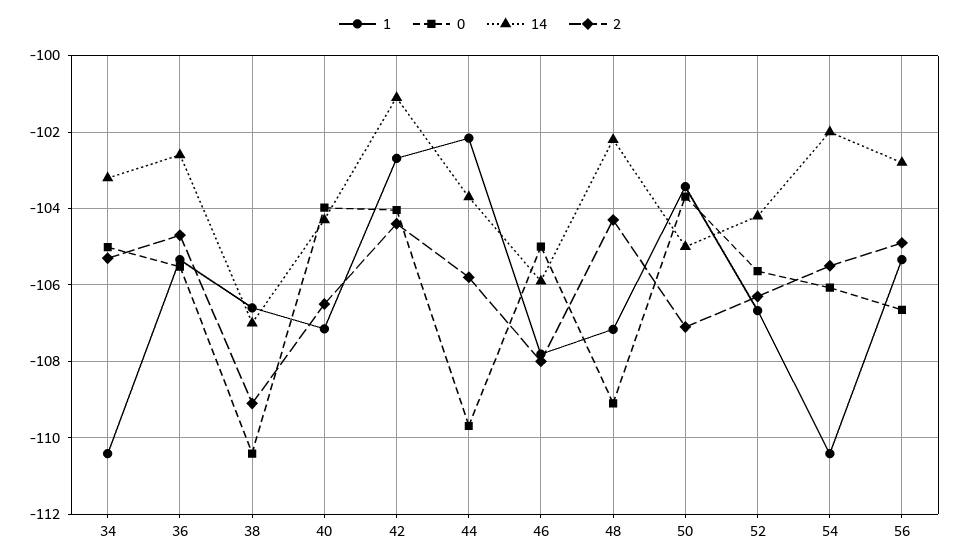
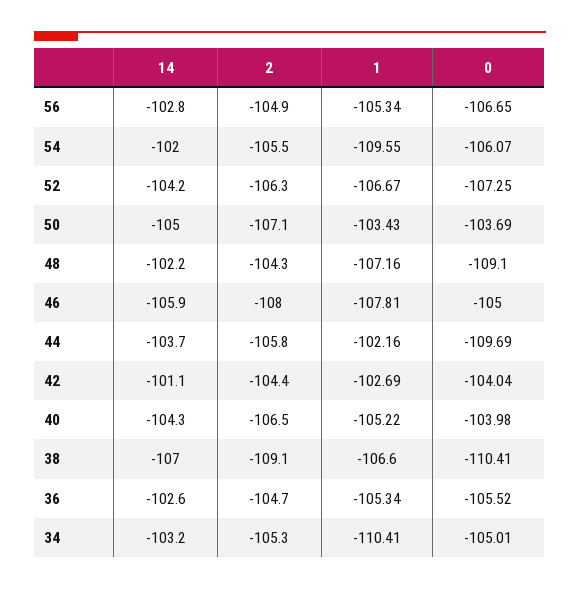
  {
    "1": {
      "34": -110.41,
      "36": -105.34,
      "38": -106.6,
-     "40": -107.2,
+     "40": -105.22,
      "42": -102.69,
      "44": -102.16,
      "46": -107.81,
      "48": -107.16,
      "50": -103.43,
      "52": -106.67,
-     "54": -110.4,
+     "54": -109.55,
      "56": -105.34
    },
    "0": {
      "34": -105.01,
      "36": -105.52,
      "38": -110.41,
      "40": -103.98,
      "42": -104.04,
      "44": -109.69,
      "46": -105,
      "48": -109.1,
      "50": -103.69,
-     "52": -105.6,
+     "52": -107.25,
      "54": -106.07,
      "56": -106.65
    },
    "14": {
      "34": -103.2,
      "36": -102.6,
      "38": -107,
      "40": -104.3,
      "42": -101.1,
      "44": -103.7,
      "46": -105.9,
      "48": -102.2,
      "50": -105,
      "52": -104.2,
      "54": -102,
      "56": -102.8
    },
    "2": {
      "34": -105.3,
      "36": -104.7,
      "38": -109.1,
      "40": -106.5,
      "42": -104.4,
      "44": -105.8,
      "46": -108,
      "48": -104.3,
      "50": -107.1,
      "52": -106.3,
      "54": -105.5,
      "56": -104.9
    }
  }

